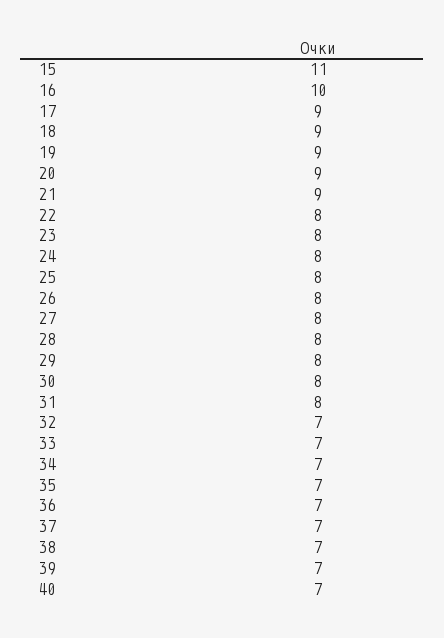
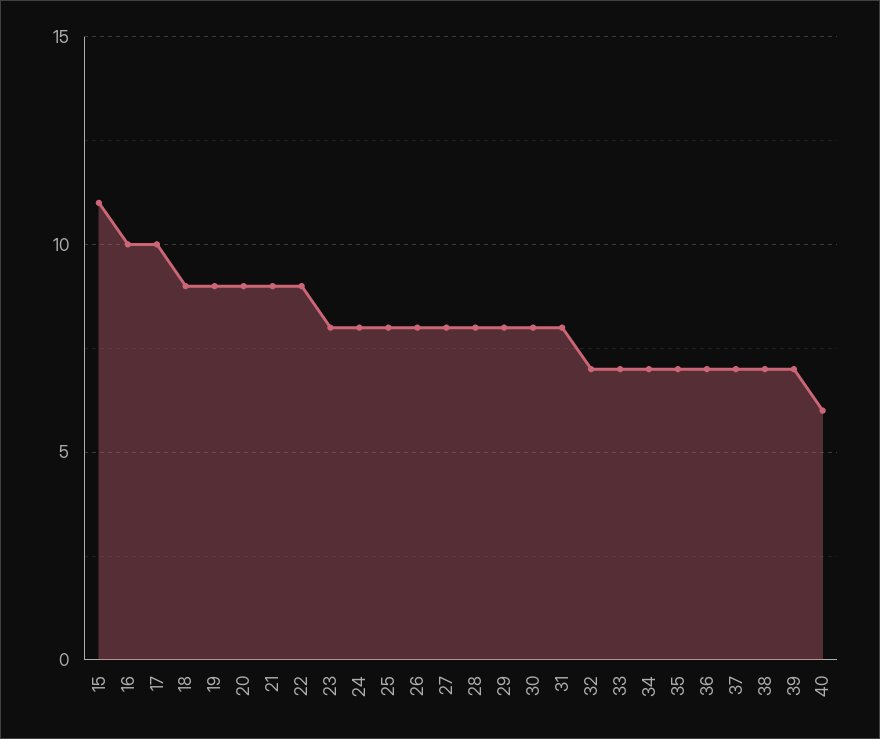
  {
    "15": 11,
    "16": 10,
-   "17": 9,
+   "17": 10,
    "18": 9,
    "19": 9,
    "20": 9,
    "21": 9,
-   "22": 8,
+   "22": 9,
    "23": 8,
    "24": 8,
    "25": 8,
    "26": 8,
    "27": 8,
    "28": 8,
    "29": 8,
    "30": 8,
    "31": 8,
    "32": 7,
    "33": 7,
    "34": 7,
    "35": 7,
    "36": 7,
    "37": 7,
    "38": 7,
    "39": 7,
-   "40": 7
+   "40": 6
  }

